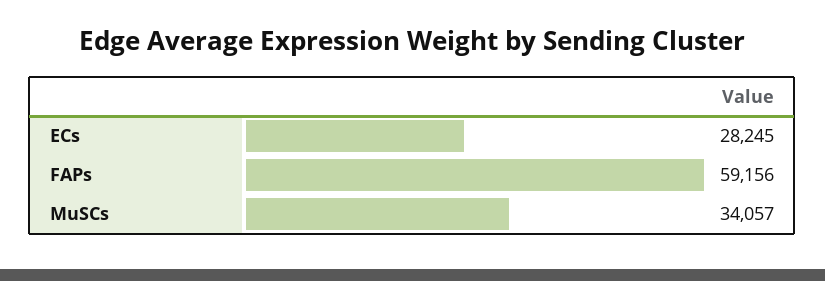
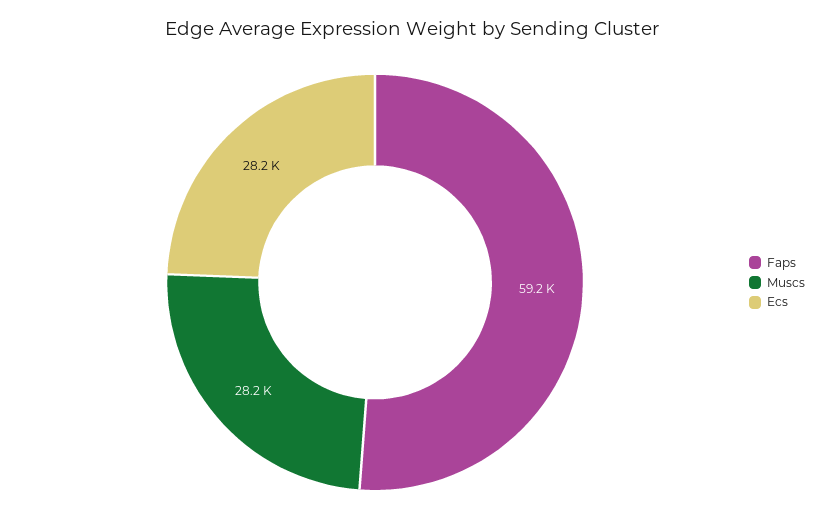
  {
    "ECs": 28245,
    "FAPs": 59156,
-   "MuSCs": 34057
+   "MuSCs": 28200
  }

